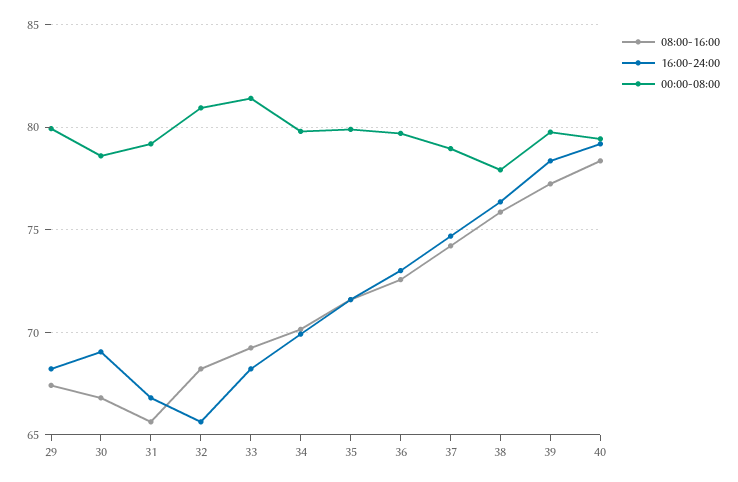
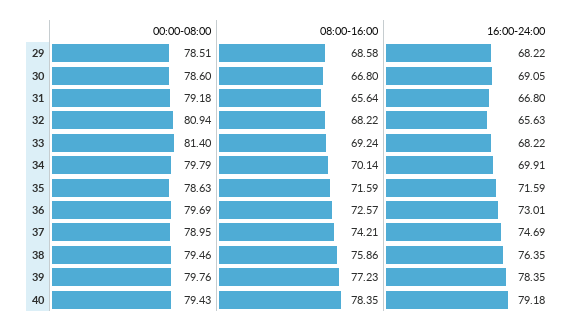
  {
    "08:00-16:00": {
-     "29": 67.5,
+     "29": 68.58,
      "30": 66.8,
      "31": 65.64,
      "32": 68.22,
      "33": 69.24,
      "34": 70.14,
      "35": 71.59,
      "36": 72.57,
      "37": 74.21,
      "38": 75.86,
      "39": 77.23,
      "40": 78.35
    },
    "16:00-24:00": {
      "29": 68.22,
      "30": 69.05,
      "31": 66.8,
      "32": 65.63,
      "33": 68.22,
      "34": 69.91,
      "35": 71.59,
      "36": 73.01,
      "37": 74.69,
      "38": 76.35,
      "39": 78.35,
      "40": 79.18
    },
    "00:00-08:00": {
-     "29": 80,
+     "29": 78.51,
      "30": 78.6,
      "31": 79.18,
      "32": 80.94,
      "33": 81.4,
      "34": 79.79,
-     "35": 80,
+     "35": 78.63,
      "36": 79.69,
      "37": 78.95,
-     "38": 78,
+     "38": 79.46,
      "39": 79.76,
      "40": 79.43
    }
  }

